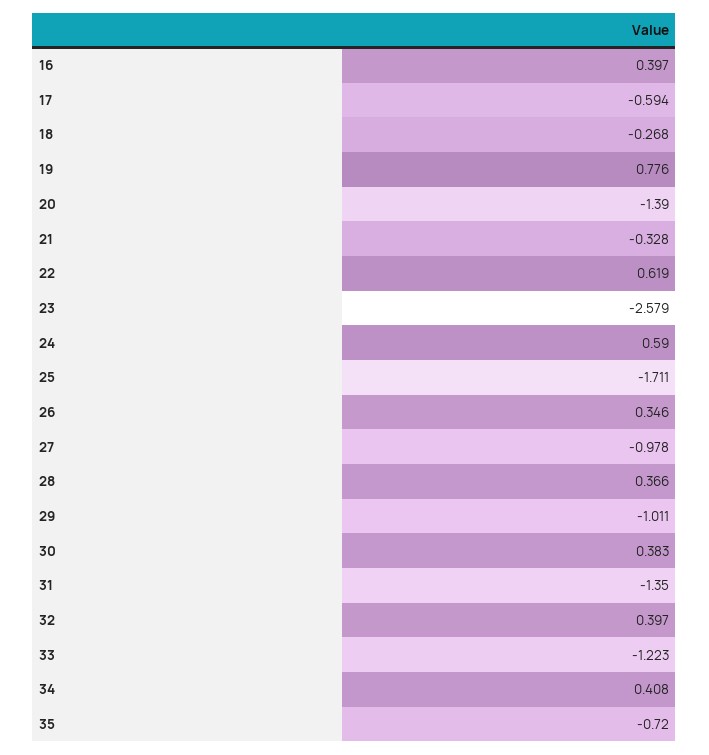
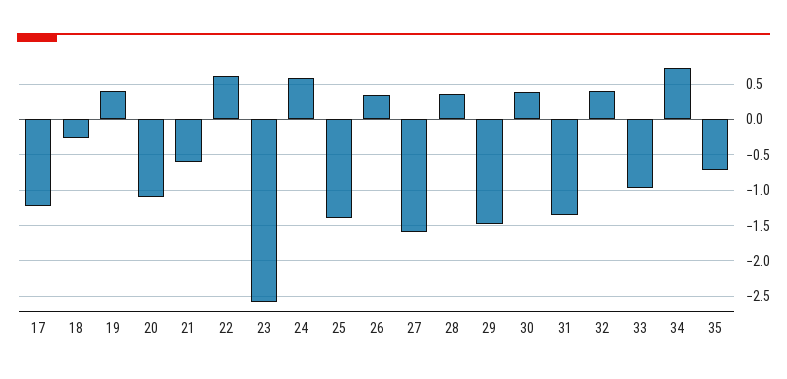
  {
-   "16": 0.397,
-   "17": -0.594,
+   "17": -1.2,
    "18": -0.268,
-   "19": 0.776,
+   "19": 0.4,
-   "20": -1.39,
+   "20": -1.1,
-   "21": -0.328,
+   "21": -0.6,
    "22": 0.619,
    "23": -2.579,
    "24": 0.59,
-   "25": -1.711,
+   "25": -1.4,
    "26": 0.346,
-   "27": -0.978,
+   "27": -1.6,
    "28": 0.366,
-   "29": -1.011,
+   "29": -1.5,
    "30": 0.383,
    "31": -1.35,
    "32": 0.397,
-   "33": -1.223,
+   "33": -1,
-   "34": 0.408,
+   "34": 0.7,
    "35": -0.72
  }

